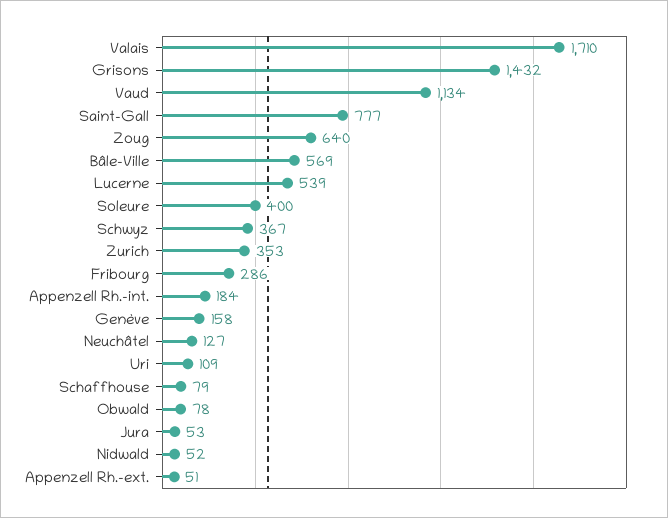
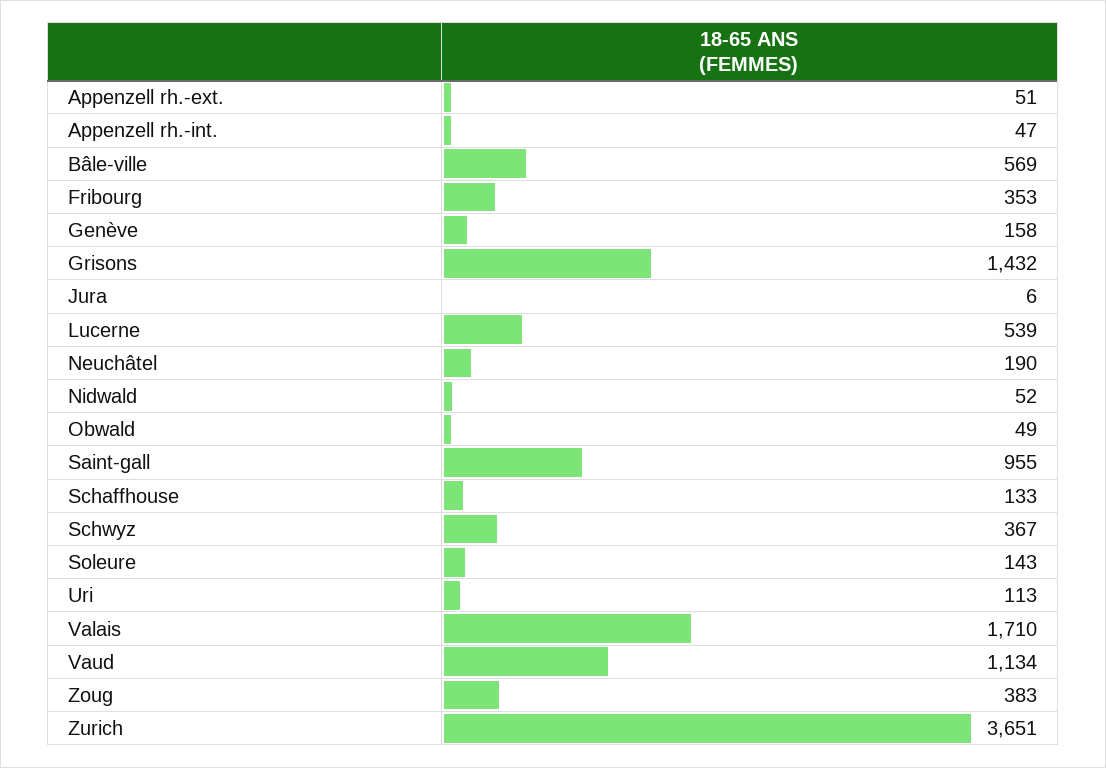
  {
    "Valais": 1710,
    "Grisons": 1432,
    "Vaud": 1134,
-   "Saint-Gall": 777,
+   "Saint-Gall": 955,
-   "Zoug": 640,
+   "Zoug": 383,
    "Bâle-Ville": 569,
    "Lucerne": 539,
-   "Soleure": 400,
+   "Soleure": 143,
    "Schwyz": 367,
-   "Zurich": 353,
+   "Zurich": 3651,
-   "Fribourg": 286,
+   "Fribourg": 353,
-   "Appenzell Rh.-int.": 184,
+   "Appenzell Rh.-int.": 47,
    "Genève": 158,
-   "Neuchâtel": 127,
+   "Neuchâtel": 190,
-   "Uri": 109,
+   "Uri": 113,
-   "Schaffhouse": 79,
+   "Schaffhouse": 133,
-   "Obwald": 78,
+   "Obwald": 49,
-   "Jura": 53,
+   "Jura": 6,
    "Nidwald": 52,
    "Appenzell Rh.-ext.": 51
  }

